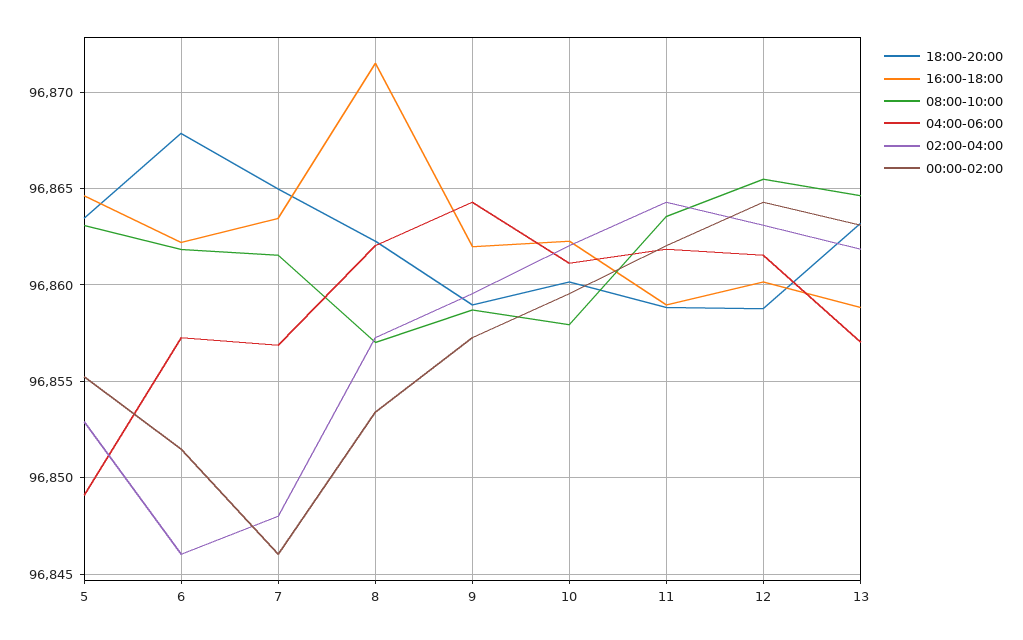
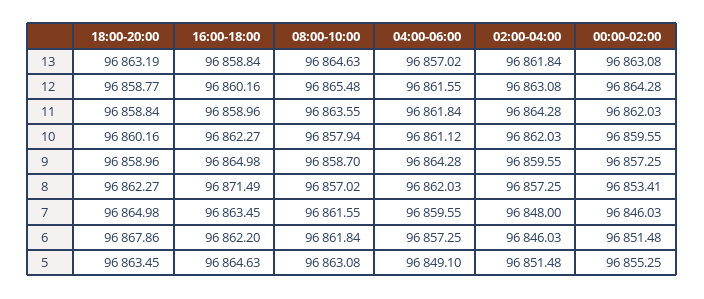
  {
    "18:00-20:00": {
      "5": 96863.45,
      "6": 96867.86,
      "7": 96864.98,
      "8": 96862.27,
      "9": 96858.96,
      "10": 96860.16,
      "11": 96858.84,
      "12": 96858.77,
      "13": 96863.19
    },
    "16:00-18:00": {
      "5": 96864.63,
      "6": 96862.2,
      "7": 96863.45,
      "8": 96871.49,
-     "9": 96862,
+     "9": 96864.98,
      "10": 96862.27,
      "11": 96858.96,
      "12": 96860.16,
      "13": 96858.84
    },
    "08:00-10:00": {
      "5": 96863.08,
      "6": 96861.84,
      "7": 96861.55,
      "8": 96857.02,
      "9": 96858.7,
      "10": 96857.94,
      "11": 96863.55,
      "12": 96865.48,
      "13": 96864.63
    },
    "04:00-06:00": {
      "5": 96849.1,
      "6": 96857.25,
-     "7": 96857,
+     "7": 96859.55,
      "8": 96862.03,
      "9": 96864.28,
      "10": 96861.12,
      "11": 96861.84,
      "12": 96861.55,
      "13": 96857.02
    },
    "02:00-04:00": {
-     "5": 96853,
+     "5": 96851.48,
      "6": 96846.03,
      "7": 96848,
      "8": 96857.25,
      "9": 96859.55,
      "10": 96862.03,
      "11": 96864.28,
      "12": 96863.08,
      "13": 96861.84
    },
    "00:00-02:00": {
      "5": 96855.25,
      "6": 96851.48,
      "7": 96846.03,
      "8": 96853.41,
      "9": 96857.25,
      "10": 96859.55,
      "11": 96862.03,
      "12": 96864.28,
      "13": 96863.08
    }
  }

